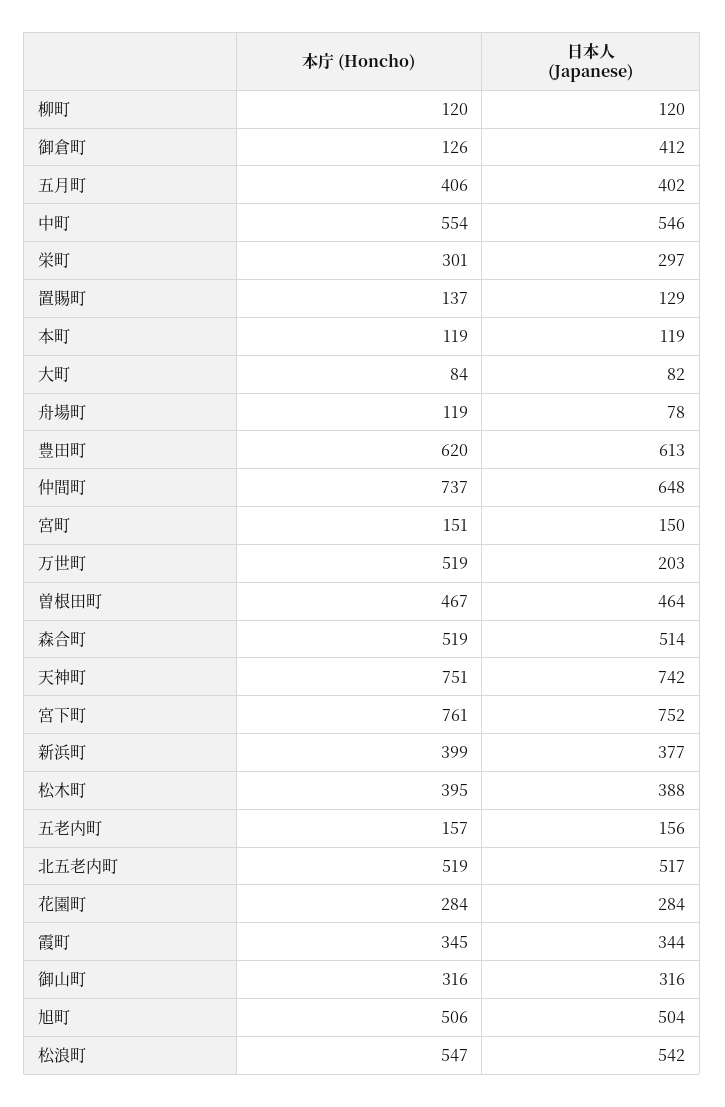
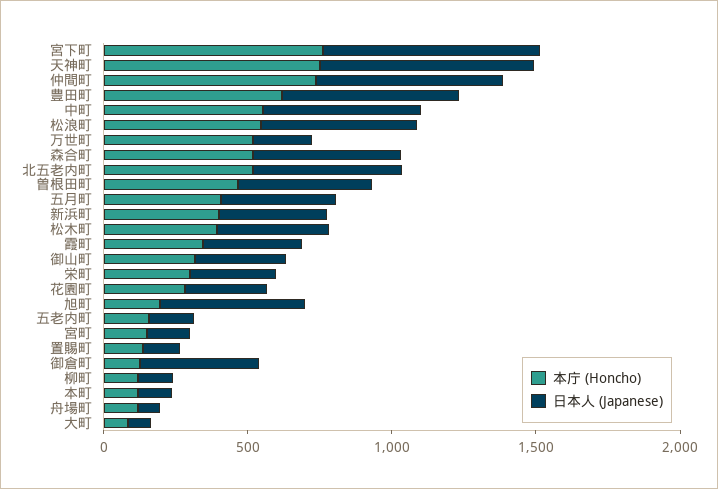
  {
    "本庁 (Honcho)": {
      "柳町": 120,
      "御倉町": 126,
      "五月町": 406,
      "中町": 554,
      "栄町": 301,
      "置賜町": 137,
      "本町": 119,
      "大町": 84,
      "舟場町": 119,
      "豊田町": 620,
      "仲間町": 737,
      "宮町": 151,
      "万世町": 519,
      "曽根田町": 467,
      "森合町": 519,
      "天神町": 751,
      "宮下町": 761,
      "新浜町": 399,
      "松木町": 395,
      "五老内町": 157,
      "北五老内町": 519,
      "花園町": 284,
      "霞町": 345,
      "御山町": 316,
-     "旭町": 506,
+     "旭町": 200,
      "松浪町": 547
    },
    "日本人 (Japanese)": {
      "柳町": 120,
      "御倉町": 412,
      "五月町": 402,
      "中町": 546,
      "栄町": 297,
      "置賜町": 129,
      "本町": 119,
      "大町": 82,
      "舟場町": 78,
      "豊田町": 613,
      "仲間町": 648,
      "宮町": 150,
      "万世町": 203,
      "曽根田町": 464,
      "森合町": 514,
      "天神町": 742,
      "宮下町": 752,
      "新浜町": 377,
      "松木町": 388,
      "五老内町": 156,
      "北五老内町": 517,
      "花園町": 284,
      "霞町": 344,
      "御山町": 316,
      "旭町": 504,
      "松浪町": 542
    }
  }

